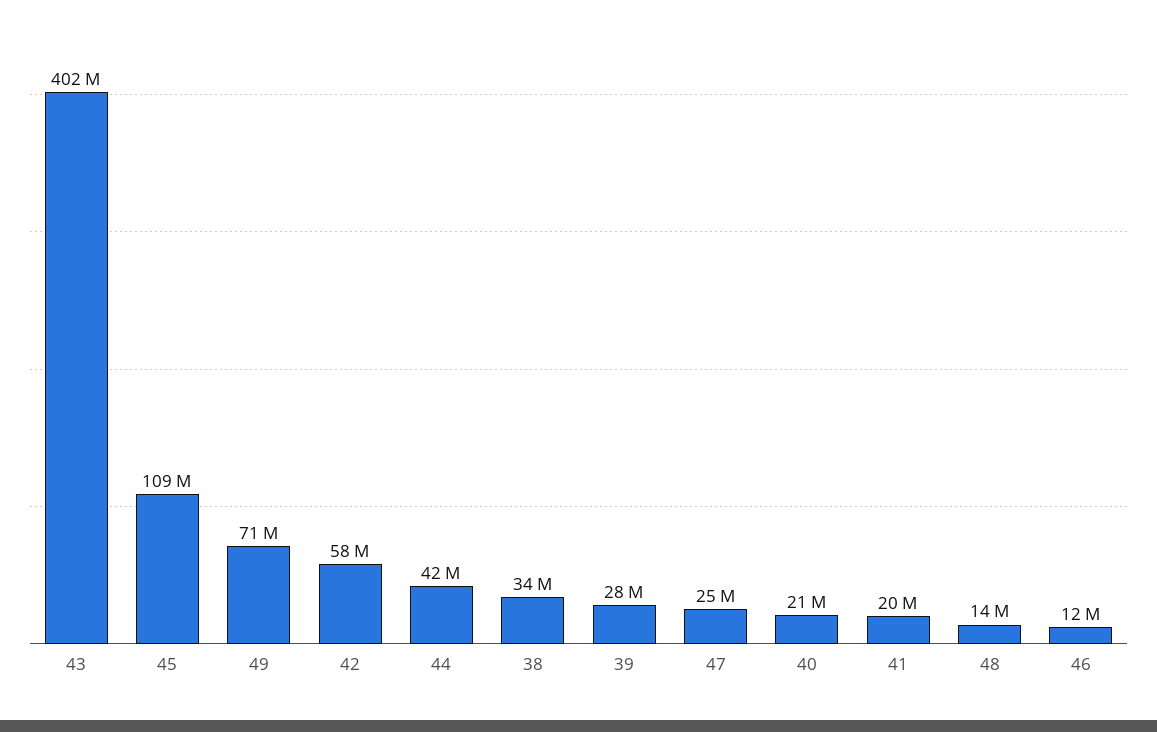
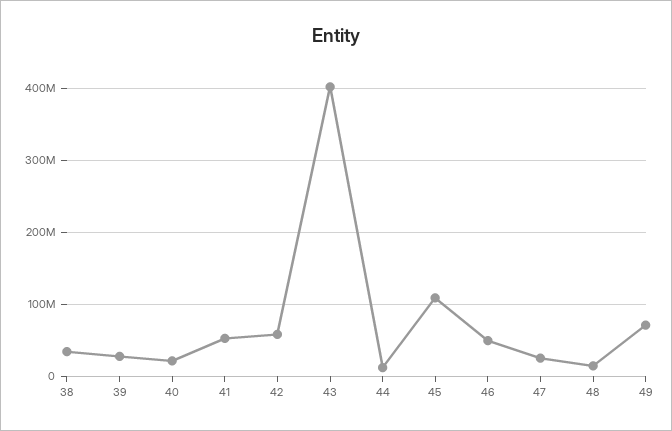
  {
    "43": 402000000,
    "45": 109000000,
    "49": 71000000,
    "42": 58000000,
-   "44": 42000000,
+   "44": 10000000,
    "38": 34000000,
    "39": 28000000,
    "47": 25000000,
    "40": 21000000,
-   "41": 20000000,
+   "41": 50000000,
    "48": 14000000,
-   "46": 12000000
+   "46": 50000000
  }

